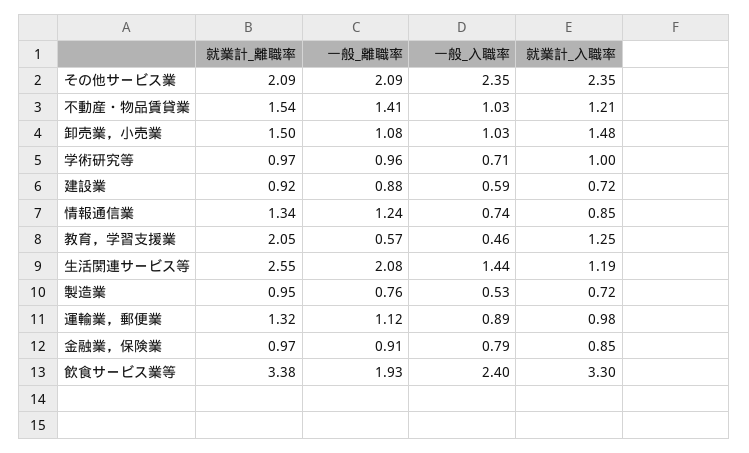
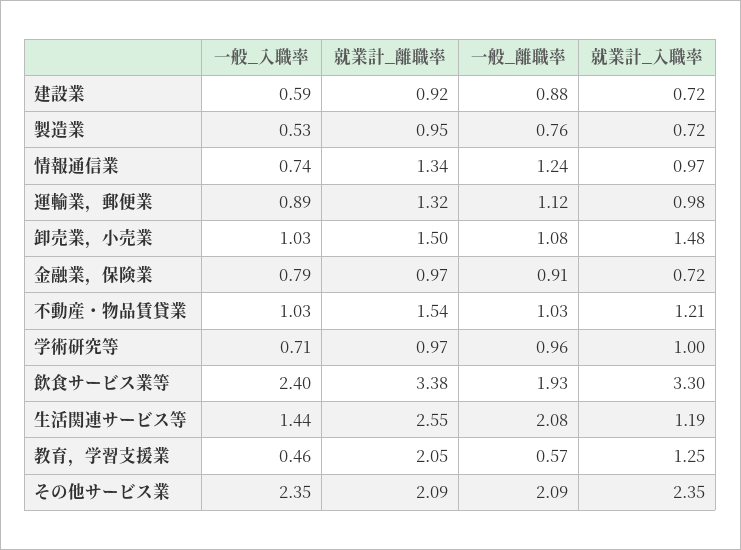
  {
    "就業計_離職率": {
      "その他サービス業": 2.09,
      "不動産・物品賃貸業": 1.54,
      "卸売業，小売業": 1.5,
      "学術研究等": 0.97,
      "建設業": 0.92,
      "情報通信業": 1.34,
      "教育，学習支援業": 2.05,
      "生活関連サービス等": 2.55,
      "製造業": 0.95,
      "運輸業，郵便業": 1.32,
      "金融業，保険業": 0.97,
      "飲食サービス業等": 3.38
    },
    "一般_離職率": {
      "その他サービス業": 2.09,
-     "不動産・物品賃貸業": 1.41,
+     "不動産・物品賃貸業": 1.03,
      "卸売業，小売業": 1.08,
      "学術研究等": 0.96,
      "建設業": 0.88,
      "情報通信業": 1.24,
      "教育，学習支援業": 0.57,
      "生活関連サービス等": 2.08,
      "製造業": 0.76,
      "運輸業，郵便業": 1.12,
      "金融業，保険業": 0.91,
      "飲食サービス業等": 1.93
    },
    "一般_入職率": {
      "その他サービス業": 2.35,
      "不動産・物品賃貸業": 1.03,
      "卸売業，小売業": 1.03,
      "学術研究等": 0.71,
      "建設業": 0.59,
      "情報通信業": 0.74,
      "教育，学習支援業": 0.46,
      "生活関連サービス等": 1.44,
      "製造業": 0.53,
      "運輸業，郵便業": 0.89,
      "金融業，保険業": 0.79,
      "飲食サービス業等": 2.4
    },
    "就業計_入職率": {
      "その他サービス業": 2.35,
      "不動産・物品賃貸業": 1.21,
      "卸売業，小売業": 1.48,
      "学術研究等": 1,
      "建設業": 0.72,
-     "情報通信業": 0.85,
+     "情報通信業": 0.97,
      "教育，学習支援業": 1.25,
      "生活関連サービス等": 1.19,
      "製造業": 0.72,
      "運輸業，郵便業": 0.98,
-     "金融業，保険業": 0.85,
+     "金融業，保険業": 0.72,
      "飲食サービス業等": 3.3
    }
  }

